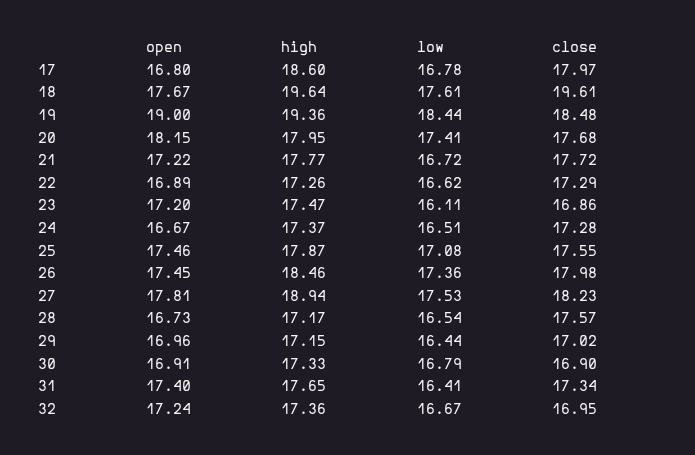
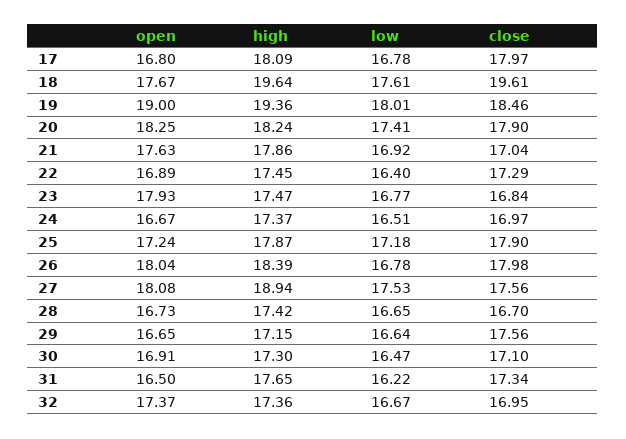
  {
    "open": {
      "17": 16.8,
      "18": 17.67,
      "19": 19,
-     "20": 18.15,
+     "20": 18.25,
-     "21": 17.22,
+     "21": 17.63,
      "22": 16.89,
-     "23": 17.2,
+     "23": 17.93,
      "24": 16.67,
-     "25": 17.46,
+     "25": 17.24,
-     "26": 17.45,
+     "26": 18.04,
-     "27": 17.81,
+     "27": 18.08,
      "28": 16.73,
-     "29": 16.96,
+     "29": 16.65,
      "30": 16.91,
-     "31": 17.4,
+     "31": 16.5,
-     "32": 17.24
+     "32": 17.37
    },
    "high": {
-     "17": 18.6,
+     "17": 18.09,
      "18": 19.64,
      "19": 19.36,
-     "20": 17.95,
+     "20": 18.24,
-     "21": 17.77,
+     "21": 17.86,
-     "22": 17.26,
+     "22": 17.45,
      "23": 17.47,
      "24": 17.37,
      "25": 17.87,
-     "26": 18.46,
+     "26": 18.39,
      "27": 18.94,
-     "28": 17.17,
+     "28": 17.42,
      "29": 17.15,
-     "30": 17.33,
+     "30": 17.3,
      "31": 17.65,
      "32": 17.36
    },
    "low": {
      "17": 16.78,
      "18": 17.61,
-     "19": 18.44,
+     "19": 18.01,
      "20": 17.41,
-     "21": 16.72,
+     "21": 16.92,
-     "22": 16.62,
+     "22": 16.4,
-     "23": 16.11,
+     "23": 16.77,
      "24": 16.51,
-     "25": 17.08,
+     "25": 17.18,
-     "26": 17.36,
+     "26": 16.78,
      "27": 17.53,
-     "28": 16.54,
+     "28": 16.65,
-     "29": 16.44,
+     "29": 16.64,
-     "30": 16.79,
+     "30": 16.47,
-     "31": 16.41,
+     "31": 16.22,
      "32": 16.67
    },
    "close": {
      "17": 17.97,
      "18": 19.61,
-     "19": 18.48,
+     "19": 18.46,
-     "20": 17.68,
+     "20": 17.9,
-     "21": 17.72,
+     "21": 17.04,
      "22": 17.29,
-     "23": 16.86,
+     "23": 16.84,
-     "24": 17.28,
+     "24": 16.97,
-     "25": 17.55,
+     "25": 17.9,
      "26": 17.98,
-     "27": 18.23,
+     "27": 17.56,
-     "28": 17.57,
+     "28": 16.7,
-     "29": 17.02,
+     "29": 17.56,
-     "30": 16.9,
+     "30": 17.1,
      "31": 17.34,
      "32": 16.95
    }
  }

